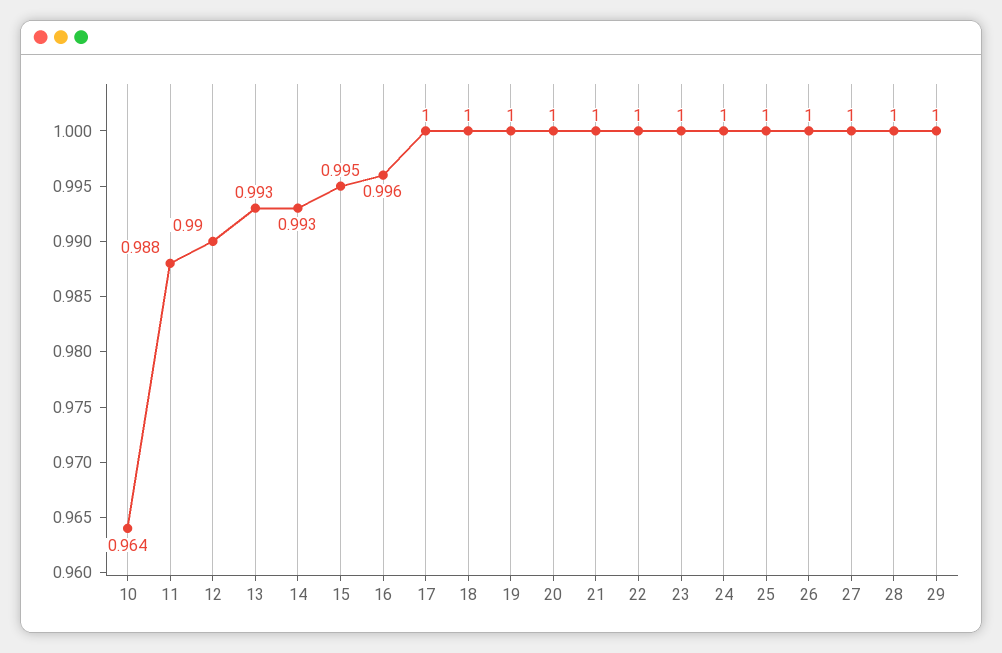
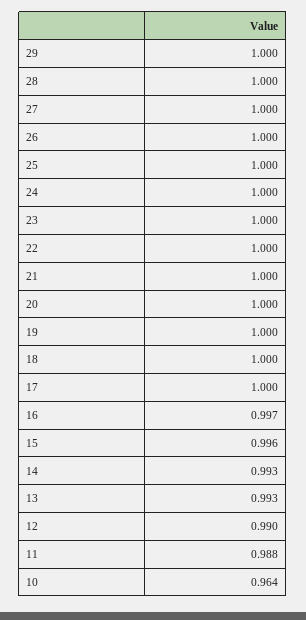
  {
    "10": 0.964,
    "11": 0.988,
    "12": 0.99,
    "13": 0.993,
    "14": 0.993,
-   "15": 0.995,
+   "15": 0.996,
-   "16": 0.996,
+   "16": 0.997,
    "17": 1,
    "18": 1,
    "19": 1,
    "20": 1,
    "21": 1,
    "22": 1,
    "23": 1,
    "24": 1,
    "25": 1,
    "26": 1,
    "27": 1,
    "28": 1,
    "29": 1
  }

